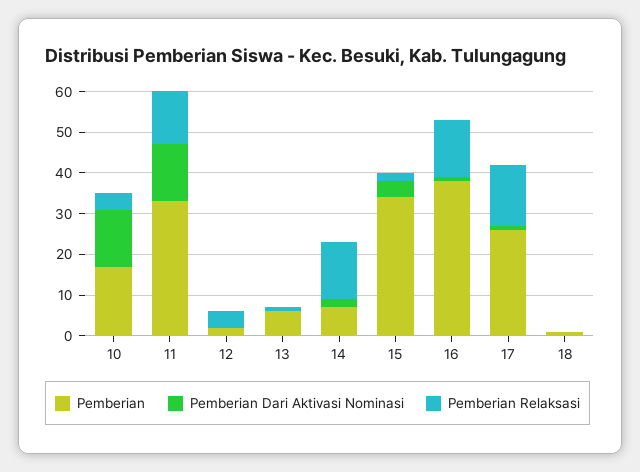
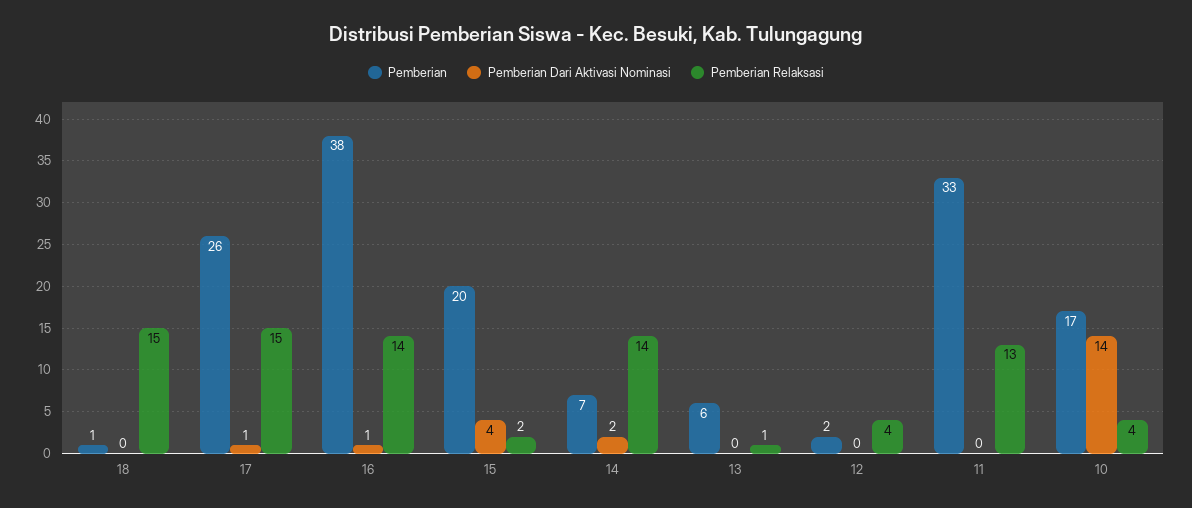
  {
    "Pemberian": {
      "10": 17,
      "11": 33,
      "12": 2,
      "13": 6,
      "14": 7,
-     "15": 35,
+     "15": 20,
      "16": 38,
      "17": 26,
      "18": 1
    },
    "Pemberian Dari Aktivasi Nominasi": {
      "10": 14,
-     "11": 15,
+     "11": 0,
      "12": 0,
      "13": 0,
      "14": 2,
      "15": 4,
      "16": 1,
      "17": 1,
      "18": 0
    },
    "Pemberian Relaksasi": {
      "10": 4,
      "11": 13,
      "12": 4,
      "13": 1,
      "14": 14,
      "15": 2,
      "16": 14,
      "17": 15,
-     "18": 0
+     "18": 15
    }
  }

